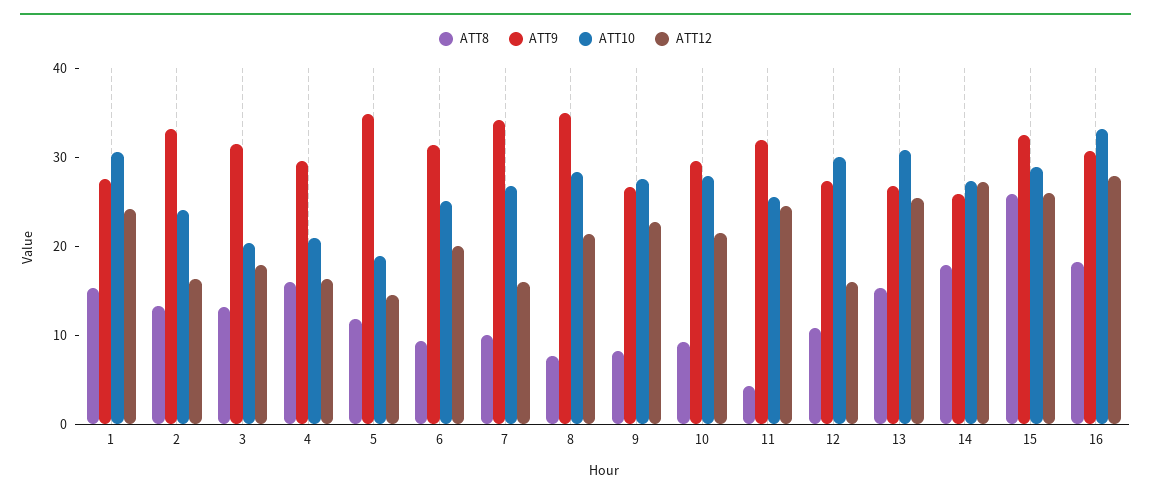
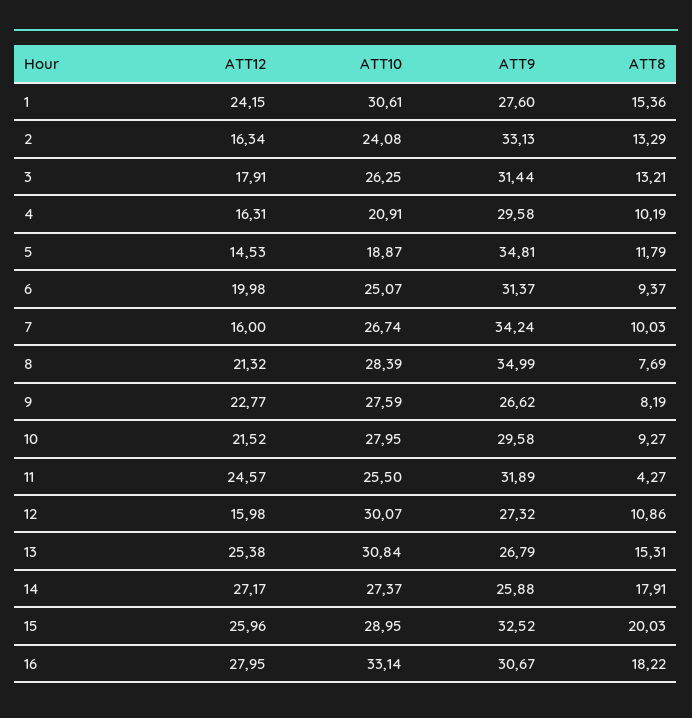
  {
    "ATT8": {
      "1": 15.36,
      "2": 13.29,
      "3": 13.21,
-     "4": 16,
+     "4": 10.19,
      "5": 11.79,
      "6": 9.37,
      "7": 10.03,
      "8": 7.69,
      "9": 8.19,
      "10": 9.27,
      "11": 4.27,
      "12": 10.86,
      "13": 15.31,
      "14": 17.91,
-     "15": 26,
+     "15": 20.03,
      "16": 18.22
    },
    "ATT9": {
      "1": 27.6,
      "2": 33.13,
      "3": 31.44,
      "4": 29.58,
      "5": 34.81,
      "6": 31.37,
      "7": 34.24,
      "8": 34.99,
      "9": 26.62,
      "10": 29.58,
      "11": 31.89,
      "12": 27.32,
      "13": 26.79,
      "14": 25.88,
      "15": 32.52,
      "16": 30.67
    },
    "ATT10": {
      "1": 30.61,
      "2": 24.08,
-     "3": 20,
+     "3": 26.25,
      "4": 20.91,
      "5": 18.87,
      "6": 25.07,
      "7": 26.74,
      "8": 28.39,
      "9": 27.59,
      "10": 27.95,
      "11": 25.5,
      "12": 30.07,
      "13": 30.84,
      "14": 27.37,
      "15": 28.95,
      "16": 33.14
    },
    "ATT12": {
      "1": 24.15,
      "2": 16.34,
      "3": 17.91,
      "4": 16.31,
      "5": 14.53,
      "6": 19.98,
      "7": 16,
      "8": 21.32,
      "9": 22.77,
      "10": 21.52,
      "11": 24.57,
      "12": 15.98,
      "13": 25.38,
      "14": 27.17,
      "15": 25.96,
      "16": 27.95
    }
  }

